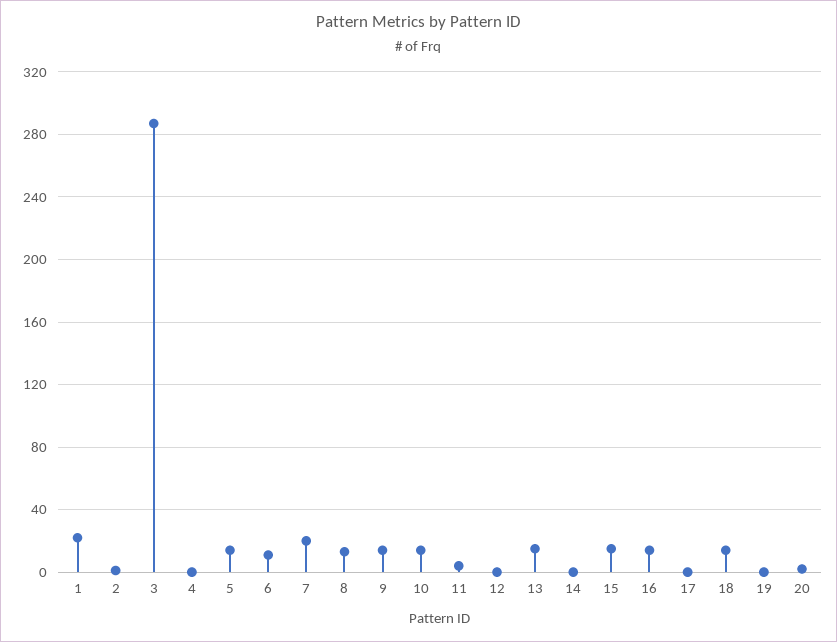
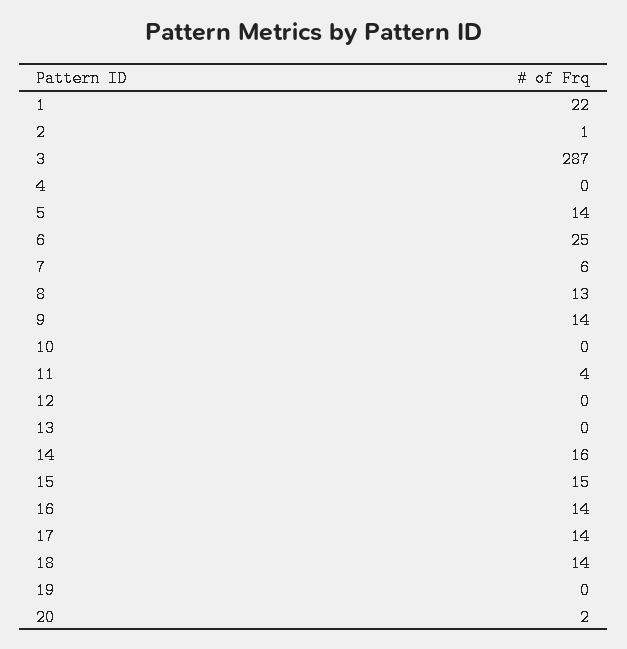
  {
    "1": 22,
    "2": 1,
    "3": 287,
    "4": 0,
    "5": 14,
-   "6": 10,
+   "6": 25,
-   "7": 20,
+   "7": 6,
    "8": 13,
    "9": 14,
-   "10": 15,
+   "10": 0,
    "11": 4,
    "12": 0,
-   "13": 15,
+   "13": 0,
-   "14": 0,
+   "14": 16,
    "15": 15,
    "16": 14,
-   "17": 0,
+   "17": 14,
    "18": 14,
    "19": 0,
    "20": 2
  }

